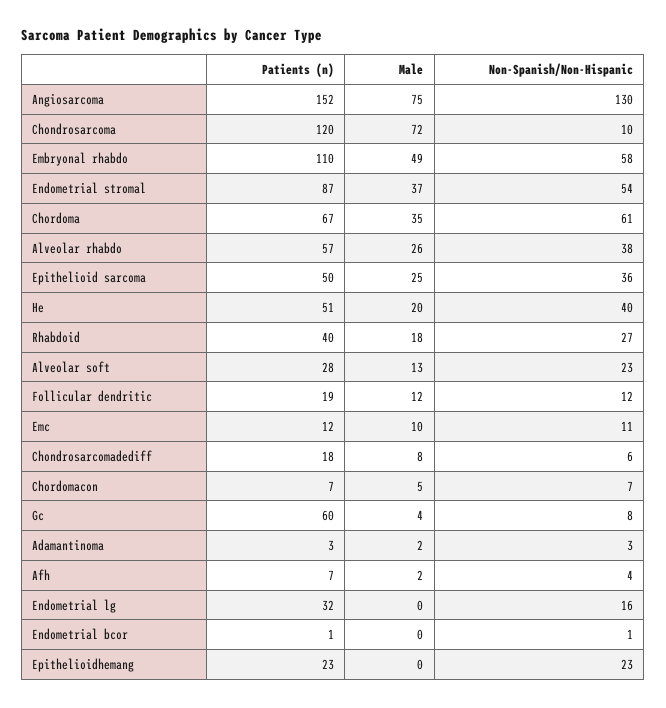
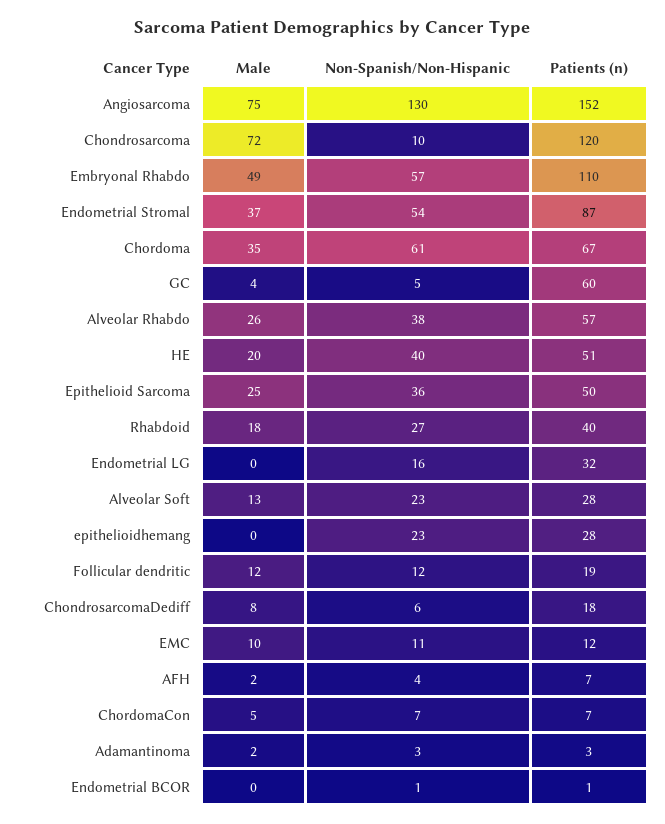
  {
    "Patients (n)": {
      "Angiosarcoma": 152,
      "Chondrosarcoma": 120,
      "Embryonal rhabdo": 110,
      "Endometrial stromal": 87,
      "Chordoma": 67,
      "Alveolar rhabdo": 57,
      "Epithelioid sarcoma": 50,
      "He": 51,
      "Rhabdoid": 40,
      "Alveolar soft": 28,
      "Follicular dendritic": 19,
      "Emc": 12,
      "Chondrosarcomadediff": 18,
      "Chordomacon": 7,
      "Gc": 60,
      "Adamantinoma": 3,
      "Afh": 7,
      "Endometrial lg": 32,
      "Endometrial bcor": 1,
-     "Epithelioidhemang": 23
+     "Epithelioidhemang": 28
    },
    "Male": {
      "Angiosarcoma": 75,
      "Chondrosarcoma": 72,
      "Embryonal rhabdo": 49,
      "Endometrial stromal": 37,
      "Chordoma": 35,
      "Alveolar rhabdo": 26,
      "Epithelioid sarcoma": 25,
      "He": 20,
      "Rhabdoid": 18,
      "Alveolar soft": 13,
      "Follicular dendritic": 12,
      "Emc": 10,
      "Chondrosarcomadediff": 8,
      "Chordomacon": 5,
      "Gc": 4,
      "Adamantinoma": 2,
      "Afh": 2,
      "Endometrial lg": 0,
      "Endometrial bcor": 0,
      "Epithelioidhemang": 0
    },
    "Non-Spanish/Non-Hispanic": {
      "Angiosarcoma": 130,
      "Chondrosarcoma": 10,
-     "Embryonal rhabdo": 58,
+     "Embryonal rhabdo": 57,
      "Endometrial stromal": 54,
      "Chordoma": 61,
      "Alveolar rhabdo": 38,
      "Epithelioid sarcoma": 36,
      "He": 40,
      "Rhabdoid": 27,
      "Alveolar soft": 23,
      "Follicular dendritic": 12,
      "Emc": 11,
      "Chondrosarcomadediff": 6,
      "Chordomacon": 7,
-     "Gc": 8,
+     "Gc": 5,
      "Adamantinoma": 3,
      "Afh": 4,
      "Endometrial lg": 16,
      "Endometrial bcor": 1,
      "Epithelioidhemang": 23
    }
  }

